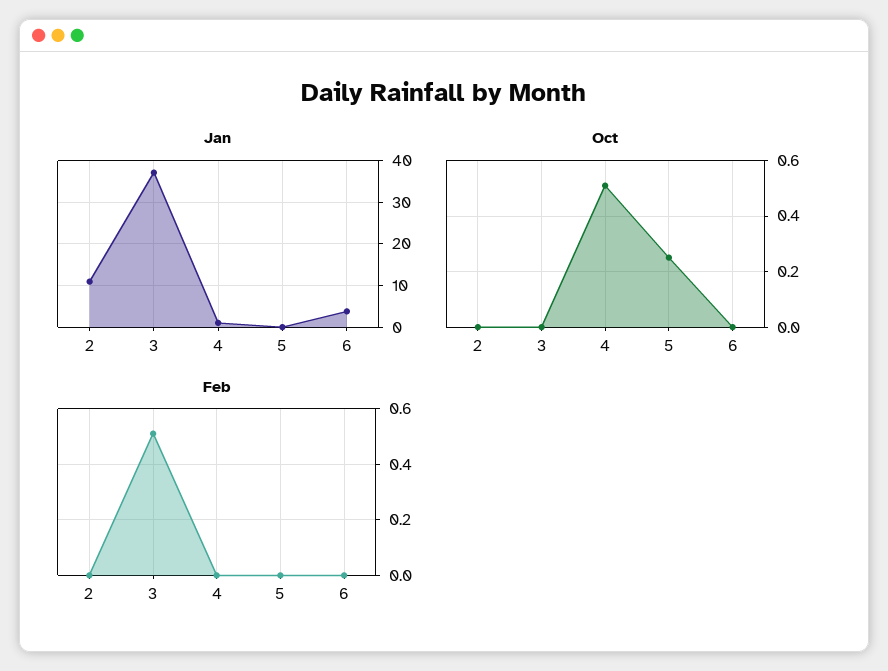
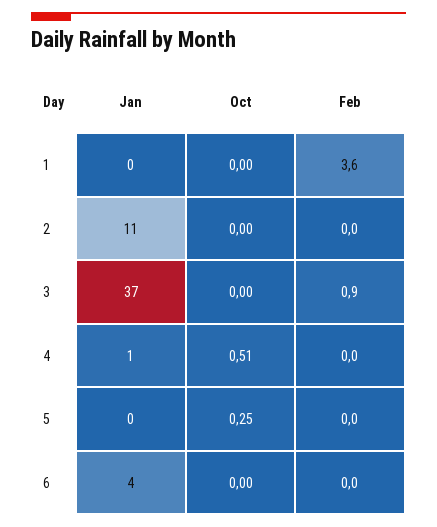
  {
    "Jan": {
      "2": 11,
      "3": 37,
      "4": 1,
      "5": 0,
-     "6": 4
+     "6": 4,
+     "1": 0
    },
    "Oct": {
      "2": 0,
      "3": 0,
      "4": 0.51,
      "5": 0.25,
-     "6": 0
+     "6": 0,
+     "1": 0
    },
    "Feb": {
      "2": 0,
-     "3": 0.5,
+     "3": 0.9,
      "4": 0,
      "5": 0,
-     "6": 0
+     "6": 0,
+     "1": 3.6
    }
  }

